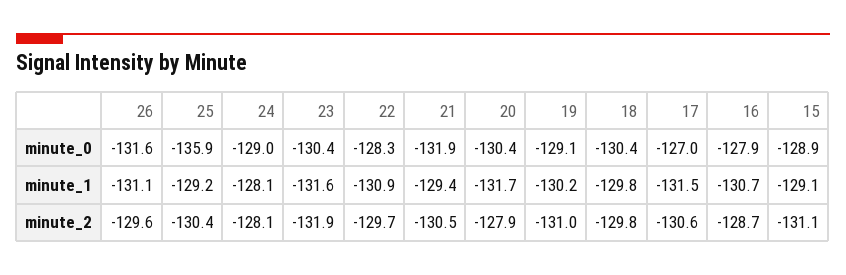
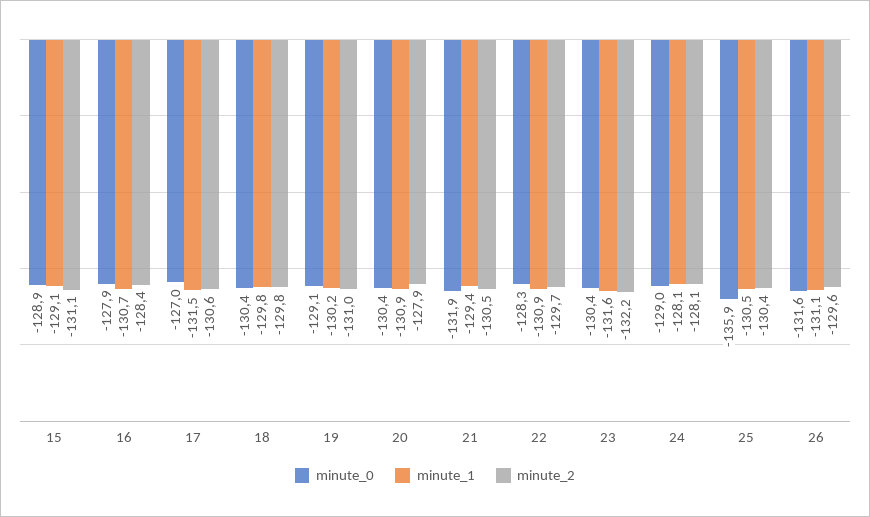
  {
    "minute_0": {
      "26": -131.6,
      "25": -135.9,
      "24": -129,
      "23": -130.4,
      "22": -128.3,
      "21": -131.9,
      "20": -130.4,
      "19": -129.1,
      "18": -130.4,
      "17": -127,
      "16": -127.9,
      "15": -128.9
    },
    "minute_1": {
      "26": -131.1,
-     "25": -129.2,
+     "25": -130.5,
      "24": -128.1,
      "23": -131.6,
      "22": -130.9,
      "21": -129.4,
-     "20": -131.7,
+     "20": -130.9,
      "19": -130.2,
      "18": -129.8,
      "17": -131.5,
      "16": -130.7,
      "15": -129.1
    },
    "minute_2": {
      "26": -129.6,
      "25": -130.4,
      "24": -128.1,
-     "23": -131.9,
+     "23": -132.2,
      "22": -129.7,
      "21": -130.5,
      "20": -127.9,
      "19": -131,
      "18": -129.8,
      "17": -130.6,
-     "16": -128.7,
+     "16": -128.4,
      "15": -131.1
    }
  }

